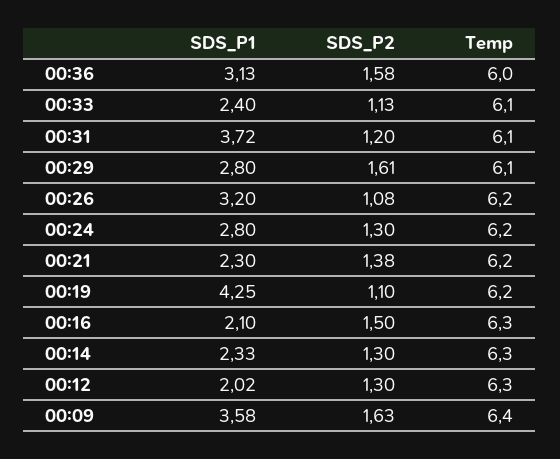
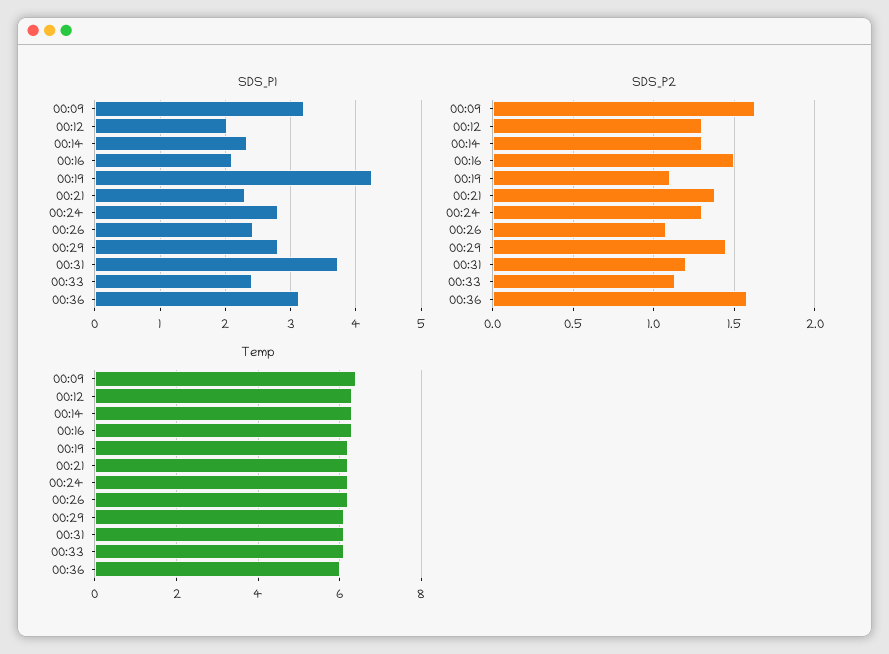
  {
    "SDS_P1": {
      "00:36": 3.13,
      "00:33": 2.4,
      "00:31": 3.72,
      "00:29": 2.8,
-     "00:26": 3.2,
+     "00:26": 2.4,
      "00:24": 2.8,
      "00:21": 2.3,
      "00:19": 4.25,
      "00:16": 2.1,
      "00:14": 2.33,
      "00:12": 2.02,
-     "00:09": 3.58
+     "00:09": 3.2
    },
    "SDS_P2": {
      "00:36": 1.58,
      "00:33": 1.13,
      "00:31": 1.2,
-     "00:29": 1.61,
+     "00:29": 1.45,
      "00:26": 1.08,
      "00:24": 1.3,
      "00:21": 1.38,
      "00:19": 1.1,
      "00:16": 1.5,
      "00:14": 1.3,
      "00:12": 1.3,
      "00:09": 1.63
    },
    "Temp": {
      "00:36": 6,
      "00:33": 6.1,
      "00:31": 6.1,
      "00:29": 6.1,
      "00:26": 6.2,
      "00:24": 6.2,
      "00:21": 6.2,
      "00:19": 6.2,
      "00:16": 6.3,
      "00:14": 6.3,
      "00:12": 6.3,
      "00:09": 6.4
    }
  }

